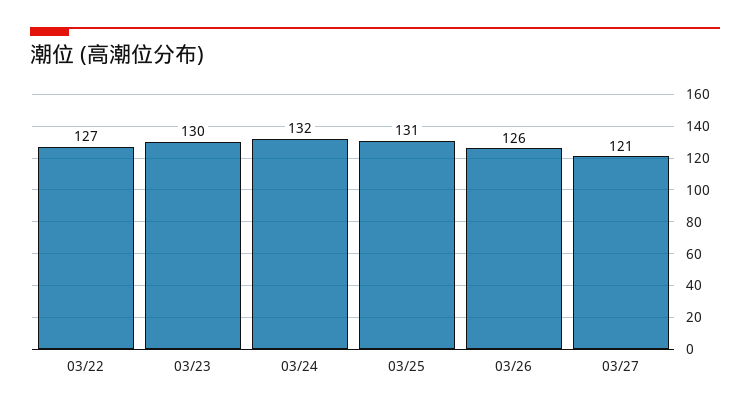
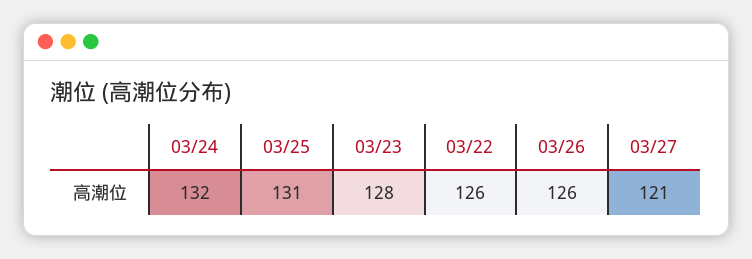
  {
-   "03/22": 127,
+   "03/22": 126,
-   "03/23": 130,
+   "03/23": 128,
    "03/24": 132,
    "03/25": 131,
    "03/26": 126,
    "03/27": 121
  }

